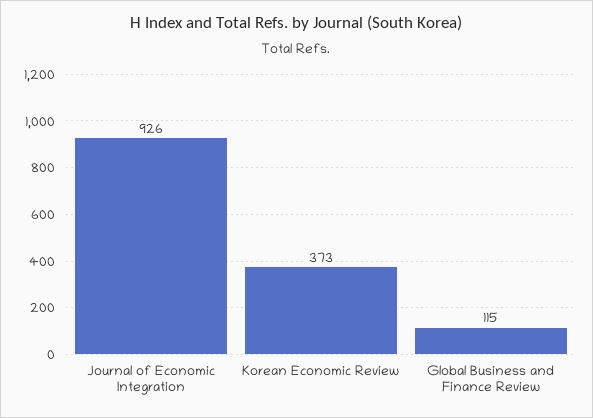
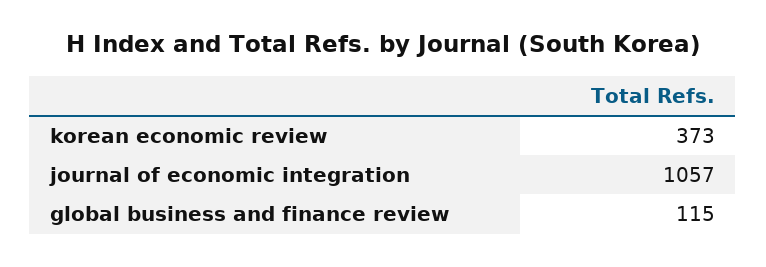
  {
-   "Journal of Economic Integration": 926,
+   "Journal of Economic Integration": 1057,
    "Korean Economic Review": 373,
    "Global Business and Finance Review": 115
  }

